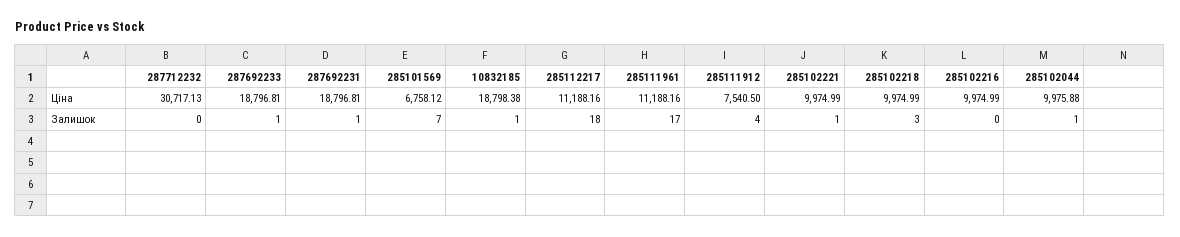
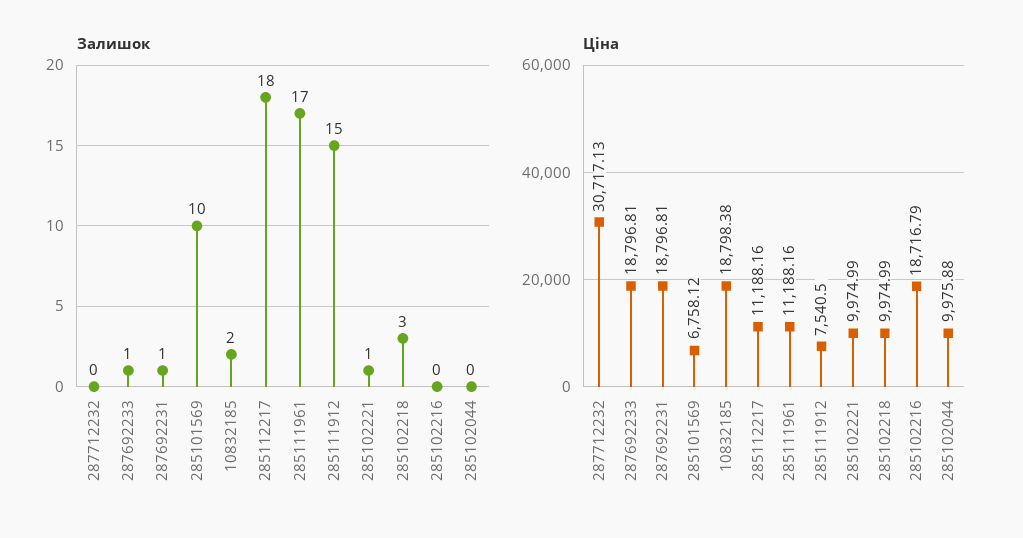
  {
    "Ціна": {
      "287712232": 30717.13,
      "287692233": 18796.81,
      "287692231": 18796.81,
      "285101569": 6758.12,
      "10832185": 18798.38,
      "285112217": 11188.16,
      "285111961": 11188.16,
      "285111912": 7540.5,
      "285102221": 9974.99,
      "285102218": 9974.99,
-     "285102216": 9974.99,
+     "285102216": 18716.79,
      "285102044": 9975.88
    },
    "Залишок": {
      "287712232": 0,
      "287692233": 1,
      "287692231": 1,
-     "285101569": 7,
+     "285101569": 10,
-     "10832185": 1,
+     "10832185": 2,
      "285112217": 18,
      "285111961": 17,
-     "285111912": 4,
+     "285111912": 15,
      "285102221": 1,
      "285102218": 3,
      "285102216": 0,
-     "285102044": 1
+     "285102044": 0
    }
  }

